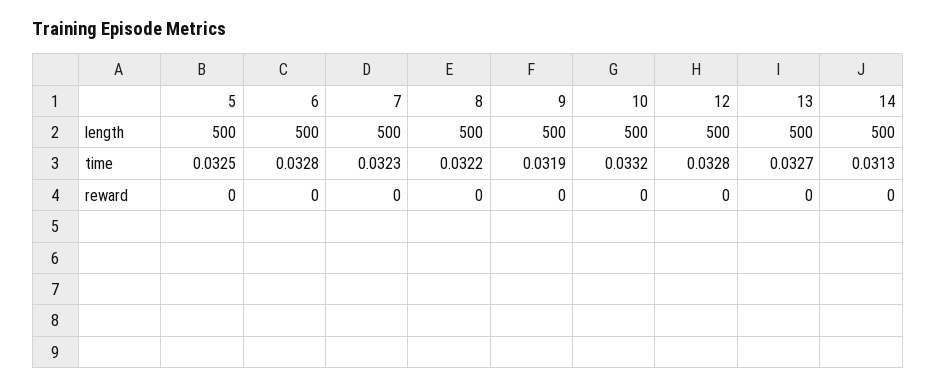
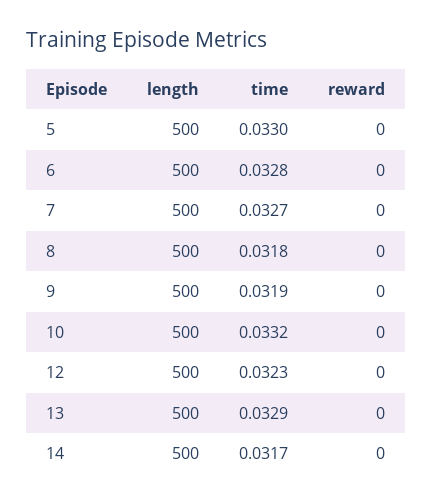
  {
    "5": {
      "length": 500,
-     "time": 0.0325,
+     "time": 0.033,
      "reward": 0
    },
    "6": {
      "length": 500,
      "time": 0.0328,
      "reward": 0
    },
    "7": {
      "length": 500,
-     "time": 0.0323,
+     "time": 0.0327,
      "reward": 0
    },
    "8": {
      "length": 500,
-     "time": 0.0322,
+     "time": 0.0318,
      "reward": 0
    },
    "9": {
      "length": 500,
      "time": 0.0319,
      "reward": 0
    },
    "10": {
      "length": 500,
      "time": 0.0332,
      "reward": 0
    },
    "12": {
      "length": 500,
-     "time": 0.0328,
+     "time": 0.0323,
      "reward": 0
    },
    "13": {
      "length": 500,
-     "time": 0.0327,
+     "time": 0.0329,
      "reward": 0
    },
    "14": {
      "length": 500,
-     "time": 0.0313,
+     "time": 0.0317,
      "reward": 0
    }
  }

